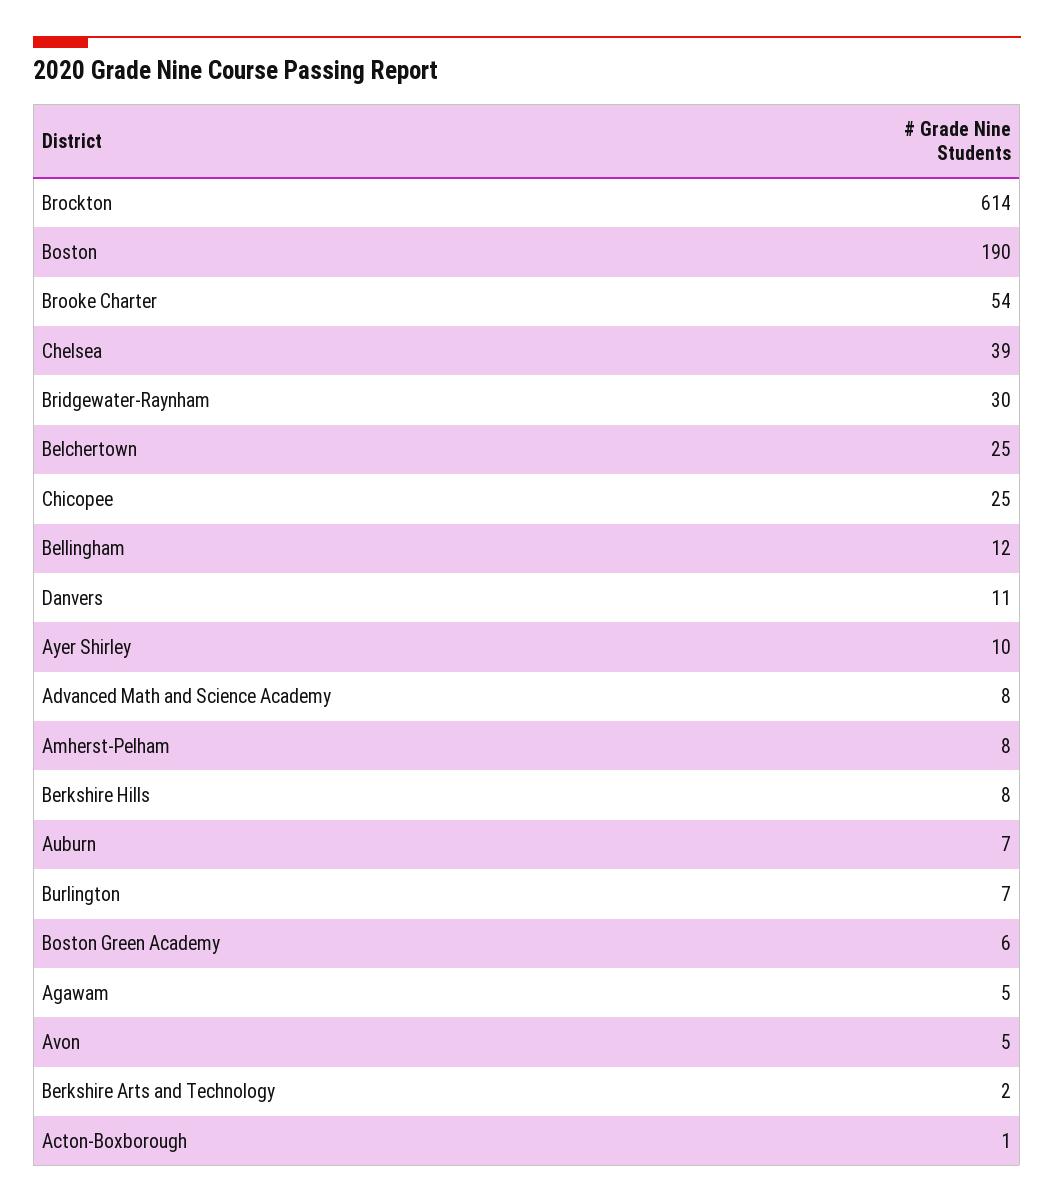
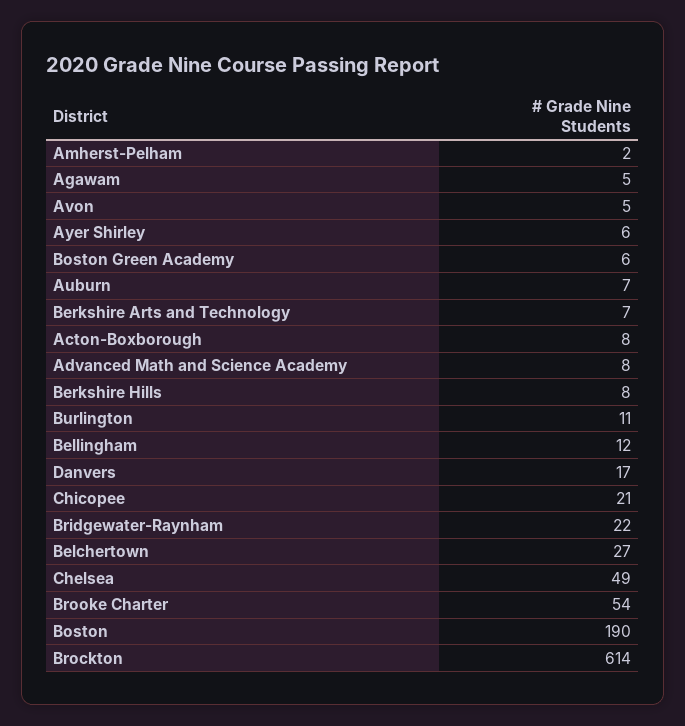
  {
    "Brockton": 614,
    "Boston": 190,
    "Brooke Charter": 54,
-   "Chelsea": 39,
+   "Chelsea": 49,
-   "Bridgewater-Raynham": 30,
+   "Bridgewater-Raynham": 22,
-   "Belchertown": 25,
+   "Belchertown": 27,
-   "Chicopee": 25,
+   "Chicopee": 21,
    "Bellingham": 12,
-   "Danvers": 11,
+   "Danvers": 17,
-   "Ayer Shirley": 10,
+   "Ayer Shirley": 6,
    "Advanced Math and Science Academy": 8,
-   "Amherst-Pelham": 8,
+   "Amherst-Pelham": 2,
    "Berkshire Hills": 8,
    "Auburn": 7,
-   "Burlington": 7,
+   "Burlington": 11,
    "Boston Green Academy": 6,
    "Agawam": 5,
    "Avon": 5,
-   "Berkshire Arts and Technology": 2,
+   "Berkshire Arts and Technology": 7,
-   "Acton-Boxborough": 1
+   "Acton-Boxborough": 8
  }

